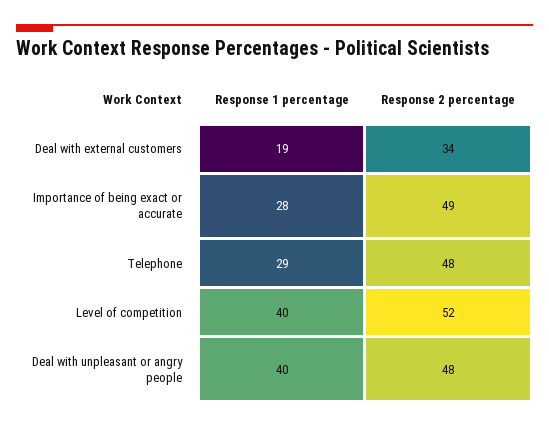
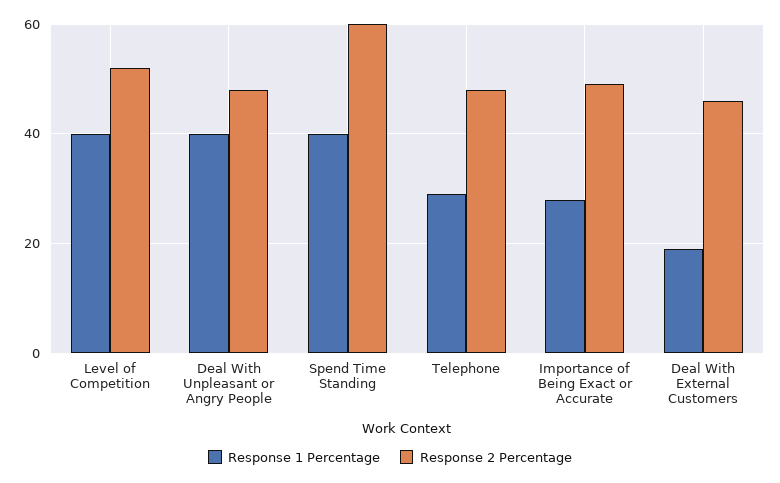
  {
    "Response 1 percentage": {
      "Deal with external customers": 19,
      "Importance of being exact or accurate": 28,
      "Telephone": 29,
      "Level of competition": 40,
-     "Deal with unpleasant or angry people": 40
+     "Deal with unpleasant or angry people": 40,
+     "Spend Time Standing": 40
    },
    "Response 2 percentage": {
-     "Deal with external customers": 34,
+     "Deal with external customers": 45,
      "Importance of being exact or accurate": 49,
      "Telephone": 48,
      "Level of competition": 52,
-     "Deal with unpleasant or angry people": 48
+     "Deal with unpleasant or angry people": 48,
+     "Spend Time Standing": 60
    }
  }

